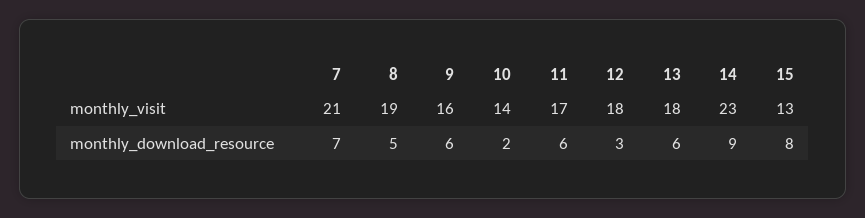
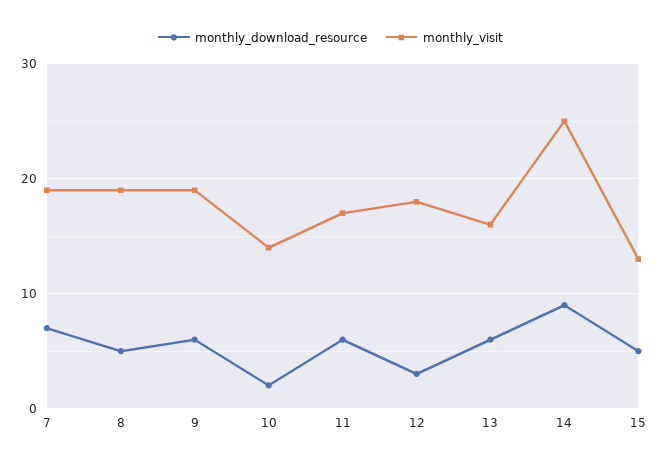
  {
    "monthly_visit": {
-     "7": 21,
+     "7": 19,
      "8": 19,
-     "9": 16,
+     "9": 19,
      "10": 14,
      "11": 17,
      "12": 18,
-     "13": 18,
+     "13": 16,
-     "14": 23,
+     "14": 25,
      "15": 13
    },
    "monthly_download_resource": {
      "7": 7,
      "8": 5,
      "9": 6,
      "10": 2,
      "11": 6,
      "12": 3,
      "13": 6,
      "14": 9,
-     "15": 8
+     "15": 5
    }
  }

